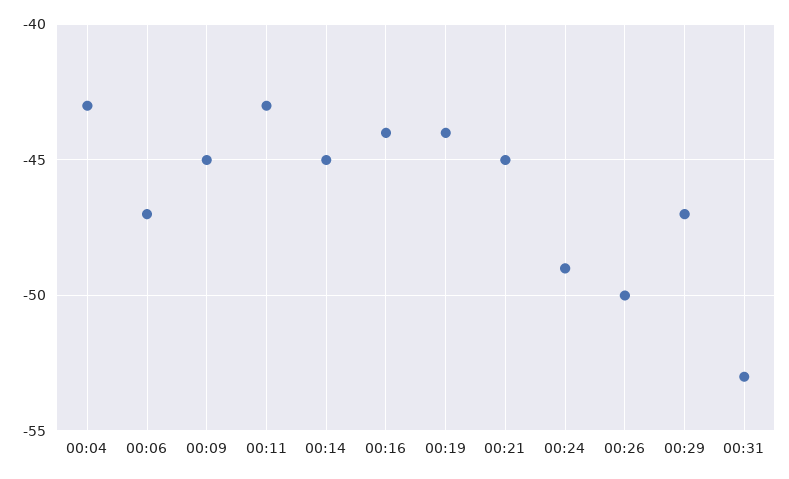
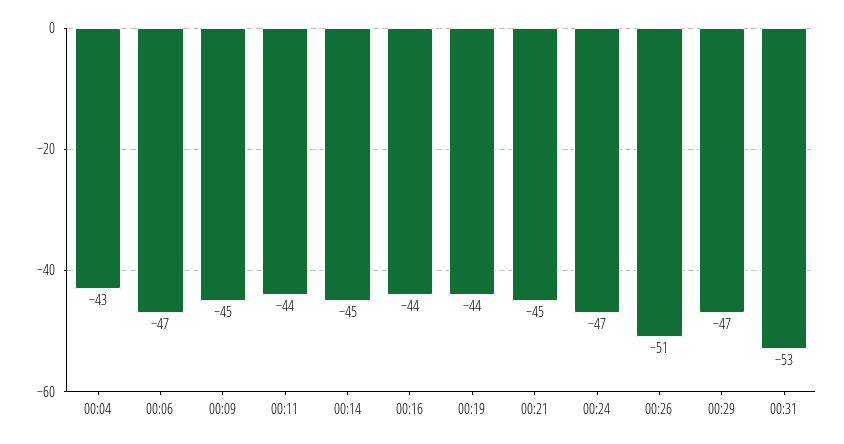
  {
    "00:04": -43,
    "00:06": -47,
    "00:09": -45,
-   "00:11": -43,
+   "00:11": -44,
    "00:14": -45,
    "00:16": -44,
    "00:19": -44,
    "00:21": -45,
-   "00:24": -49,
+   "00:24": -47,
-   "00:26": -50,
+   "00:26": -51,
    "00:29": -47,
    "00:31": -53
  }

